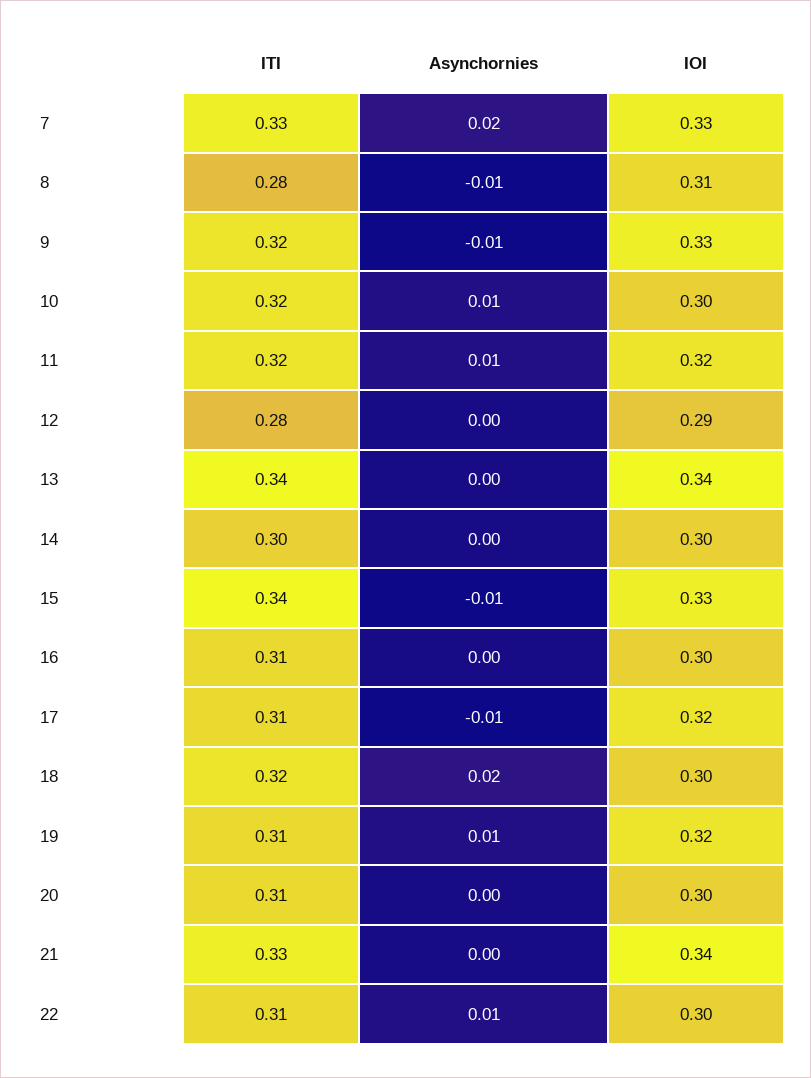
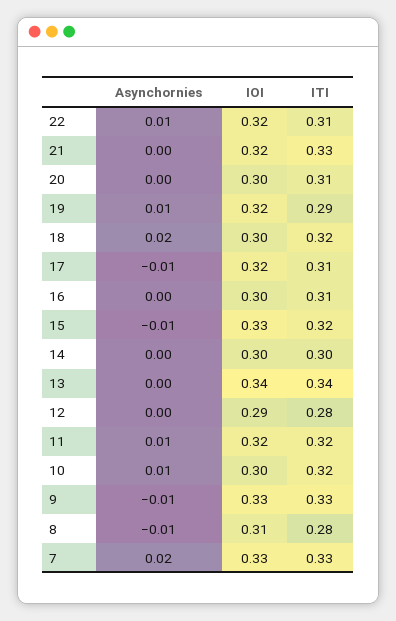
  {
    "ITI": {
      "7": 0.33,
      "8": 0.28,
-     "9": 0.32,
+     "9": 0.33,
      "10": 0.32,
      "11": 0.32,
      "12": 0.28,
      "13": 0.34,
      "14": 0.3,
-     "15": 0.34,
+     "15": 0.32,
      "16": 0.31,
      "17": 0.31,
      "18": 0.32,
-     "19": 0.31,
+     "19": 0.29,
      "20": 0.31,
      "21": 0.33,
      "22": 0.31
    },
    "Asynchornies": {
      "7": 0.02,
      "8": -0.01,
      "9": -0.01,
      "10": 0.01,
      "11": 0.01,
      "12": 0,
      "13": 0,
      "14": 0,
      "15": -0.01,
      "16": 0,
      "17": -0.01,
      "18": 0.02,
      "19": 0.01,
      "20": 0,
      "21": 0,
      "22": 0.01
    },
    "IOI": {
      "7": 0.33,
      "8": 0.31,
      "9": 0.33,
      "10": 0.3,
      "11": 0.32,
      "12": 0.29,
      "13": 0.34,
      "14": 0.3,
      "15": 0.33,
      "16": 0.3,
      "17": 0.32,
      "18": 0.3,
      "19": 0.32,
      "20": 0.3,
-     "21": 0.34,
+     "21": 0.32,
-     "22": 0.3
+     "22": 0.32
    }
  }

